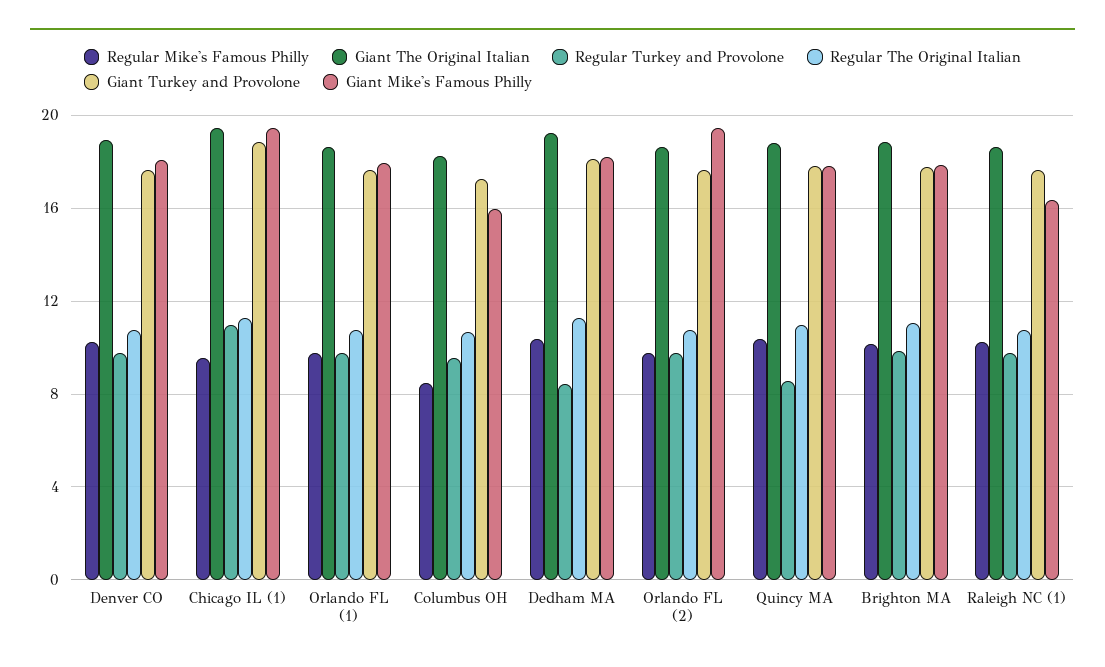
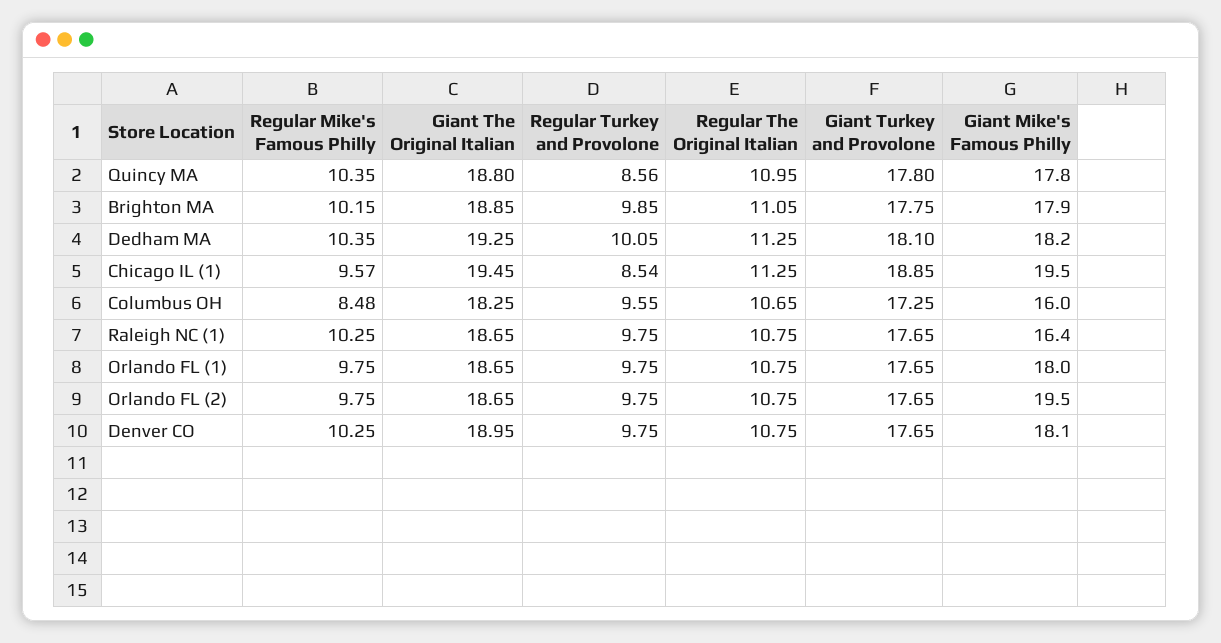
  {
    "Regular Mike's Famous Philly": {
      "Denver CO": 10.25,
      "Chicago IL (1)": 9.57,
      "Orlando FL (1)": 9.75,
      "Columbus OH": 8.48,
      "Dedham MA": 10.35,
      "Orlando FL (2)": 9.75,
      "Quincy MA": 10.35,
      "Brighton MA": 10.15,
      "Raleigh NC (1)": 10.25
    },
    "Giant The Original Italian": {
      "Denver CO": 18.95,
      "Chicago IL (1)": 19.45,
      "Orlando FL (1)": 18.65,
      "Columbus OH": 18.25,
      "Dedham MA": 19.25,
      "Orlando FL (2)": 18.65,
      "Quincy MA": 18.8,
      "Brighton MA": 18.85,
      "Raleigh NC (1)": 18.65
    },
    "Regular Turkey and Provolone": {
      "Denver CO": 9.75,
-     "Chicago IL (1)": 11,
+     "Chicago IL (1)": 8.54,
      "Orlando FL (1)": 9.75,
      "Columbus OH": 9.55,
-     "Dedham MA": 8.5,
+     "Dedham MA": 10.05,
      "Orlando FL (2)": 9.75,
      "Quincy MA": 8.56,
      "Brighton MA": 9.85,
      "Raleigh NC (1)": 9.75
    },
    "Regular The Original Italian": {
      "Denver CO": 10.75,
      "Chicago IL (1)": 11.25,
      "Orlando FL (1)": 10.75,
      "Columbus OH": 10.65,
      "Dedham MA": 11.25,
      "Orlando FL (2)": 10.75,
      "Quincy MA": 10.95,
      "Brighton MA": 11.05,
      "Raleigh NC (1)": 10.75
    },
    "Giant Turkey and Provolone": {
      "Denver CO": 17.65,
      "Chicago IL (1)": 18.85,
      "Orlando FL (1)": 17.65,
      "Columbus OH": 17.25,
      "Dedham MA": 18.1,
      "Orlando FL (2)": 17.65,
      "Quincy MA": 17.8,
      "Brighton MA": 17.75,
      "Raleigh NC (1)": 17.65
    },
    "Giant Mike's Famous Philly": {
      "Denver CO": 18.1,
      "Chicago IL (1)": 19.5,
      "Orlando FL (1)": 18,
      "Columbus OH": 16,
      "Dedham MA": 18.2,
      "Orlando FL (2)": 19.5,
      "Quincy MA": 17.8,
      "Brighton MA": 17.9,
      "Raleigh NC (1)": 16.4
    }
  }

